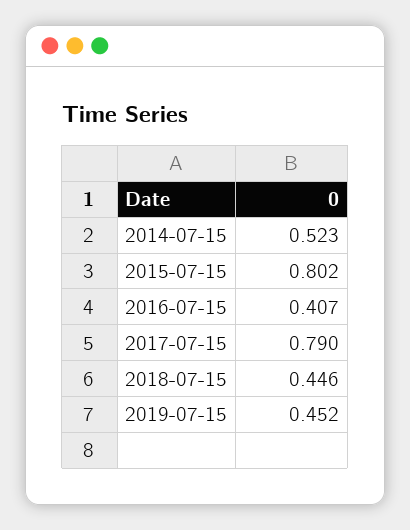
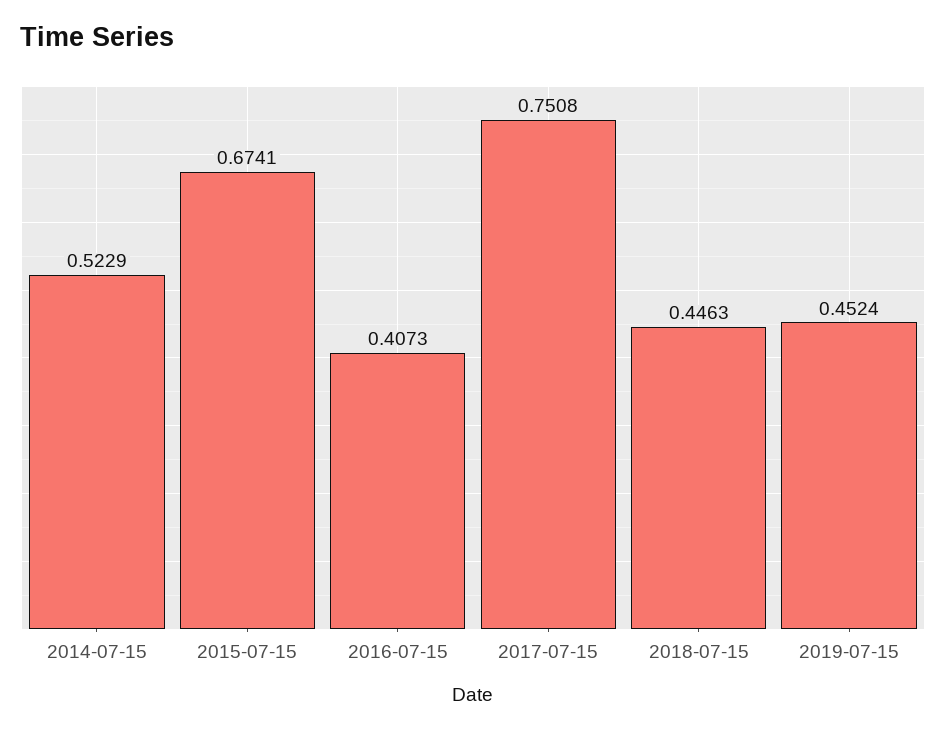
  {
    "2014-07-15": 0.5229,
-   "2015-07-15": 0.802,
+   "2015-07-15": 0.6741,
    "2016-07-15": 0.4073,
-   "2017-07-15": 0.79,
+   "2017-07-15": 0.7508,
    "2018-07-15": 0.4463,
    "2019-07-15": 0.4524
  }

